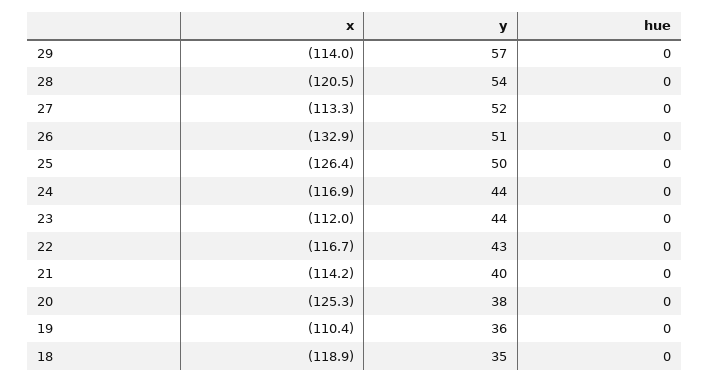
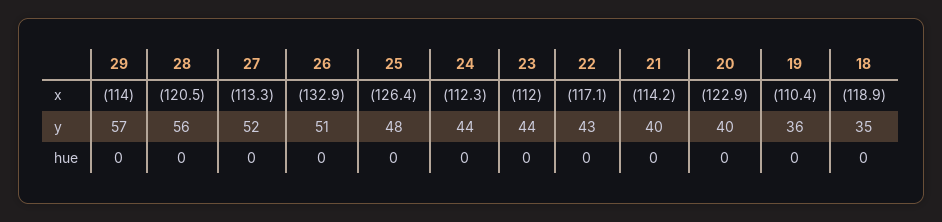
  {
    "x": {
      "29": -114,
      "28": -120.5,
      "27": -113.3,
      "26": -132.9,
      "25": -126.4,
-     "24": -116.9,
+     "24": -112.3,
      "23": -112,
-     "22": -116.7,
+     "22": -117.1,
      "21": -114.2,
-     "20": -125.3,
+     "20": -122.9,
      "19": -110.4,
      "18": -118.9
    },
    "y": {
      "29": 57,
-     "28": 54,
+     "28": 56,
      "27": 52,
      "26": 51,
-     "25": 50,
+     "25": 48,
      "24": 44,
      "23": 44,
      "22": 43,
      "21": 40,
-     "20": 38,
+     "20": 40,
      "19": 36,
      "18": 35
    },
    "hue": {
      "29": 0,
      "28": 0,
      "27": 0,
      "26": 0,
      "25": 0,
      "24": 0,
      "23": 0,
      "22": 0,
      "21": 0,
      "20": 0,
      "19": 0,
      "18": 0
    }
  }

